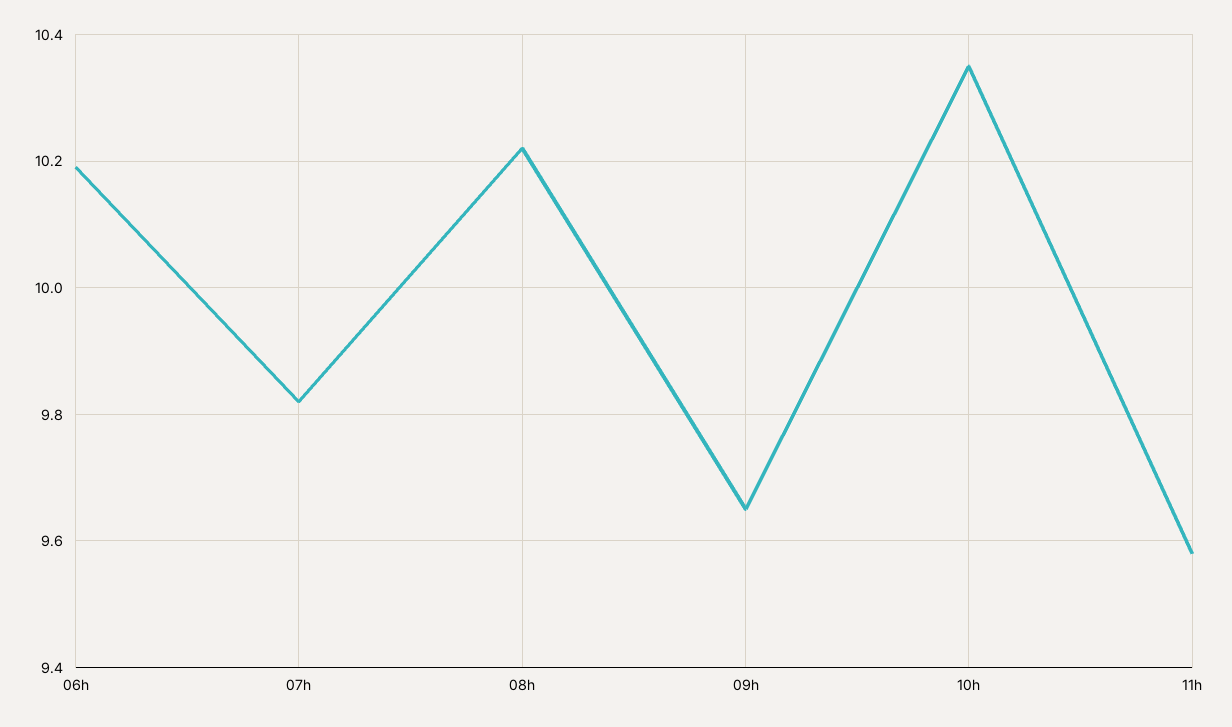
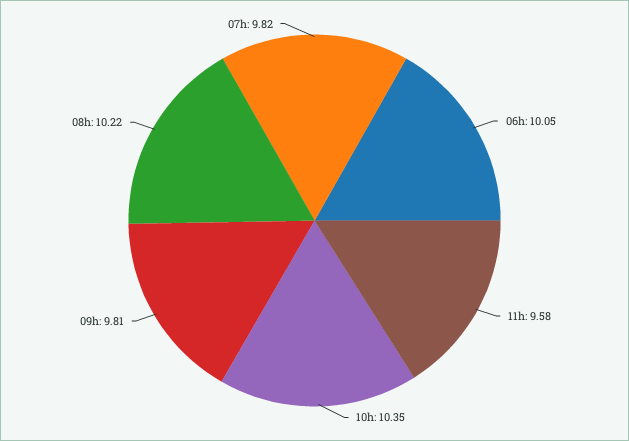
  {
-   "06h": 10.2,
+   "06h": 10.05,
    "07h": 9.82,
    "08h": 10.22,
-   "09h": 9.65,
+   "09h": 9.81,
    "10h": 10.35,
    "11h": 9.58
  }

